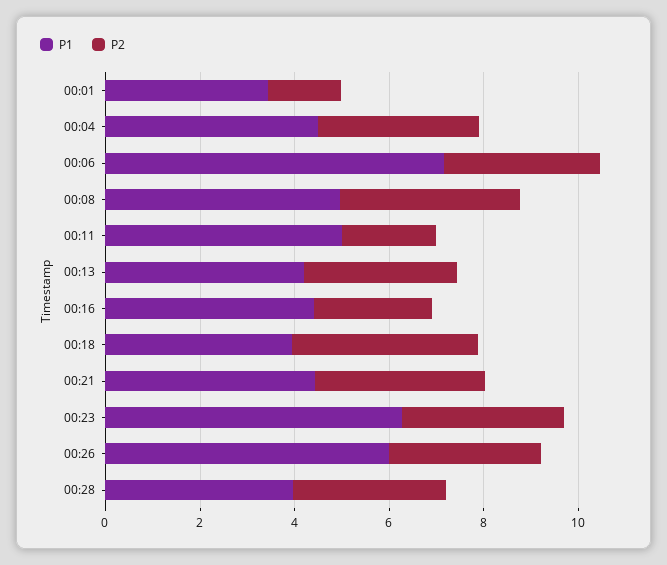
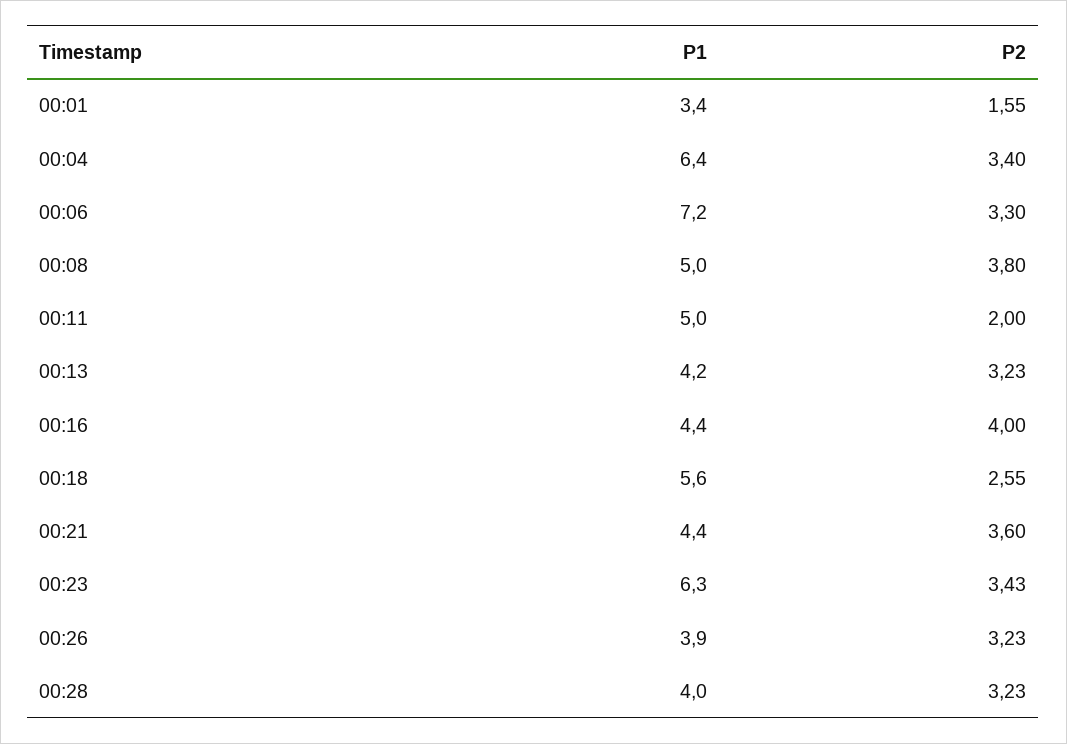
  {
    "P1": {
      "00:01": 3.4,
-     "00:04": 4.5,
+     "00:04": 6.4,
      "00:06": 7.2,
      "00:08": 5,
      "00:11": 5,
      "00:13": 4.2,
      "00:16": 4.4,
-     "00:18": 4,
+     "00:18": 5.6,
      "00:21": 4.4,
      "00:23": 6.3,
-     "00:26": 6,
+     "00:26": 3.9,
      "00:28": 4
    },
    "P2": {
      "00:01": 1.55,
      "00:04": 3.4,
      "00:06": 3.3,
      "00:08": 3.8,
      "00:11": 2,
      "00:13": 3.23,
-     "00:16": 2.5,
+     "00:16": 4,
-     "00:18": 4,
+     "00:18": 2.55,
      "00:21": 3.6,
      "00:23": 3.43,
      "00:26": 3.23,
      "00:28": 3.23
    }
  }

